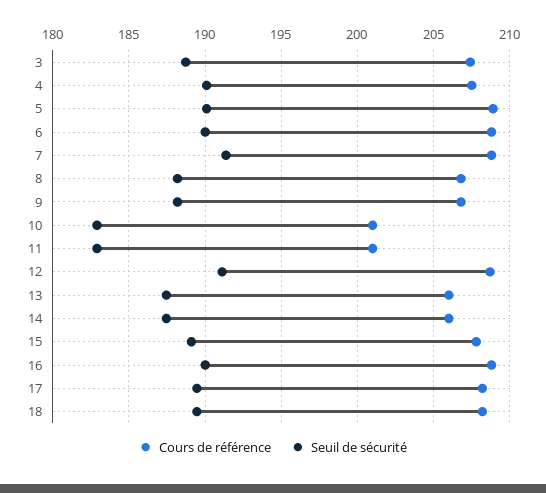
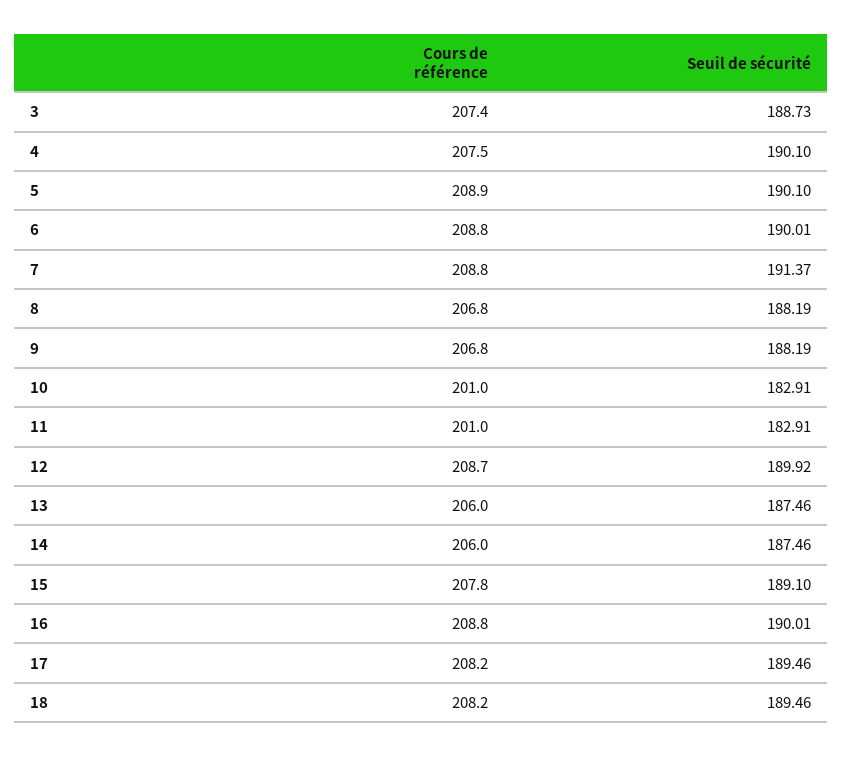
  {
    "Cours de référence": {
      "3": 207.4,
      "4": 207.5,
      "5": 208.9,
      "6": 208.8,
      "7": 208.8,
      "8": 206.8,
      "9": 206.8,
      "10": 201,
      "11": 201,
      "12": 208.7,
      "13": 206,
      "14": 206,
      "15": 207.8,
      "16": 208.8,
      "17": 208.2,
      "18": 208.2
    },
    "Seuil de sécurité": {
      "3": 188.73,
      "4": 190.1,
      "5": 190.1,
      "6": 190.01,
      "7": 191.37,
      "8": 188.19,
      "9": 188.19,
      "10": 182.91,
      "11": 182.91,
-     "12": 191,
+     "12": 189.92,
      "13": 187.46,
      "14": 187.46,
      "15": 189.1,
      "16": 190.01,
      "17": 189.46,
      "18": 189.46
    }
  }

